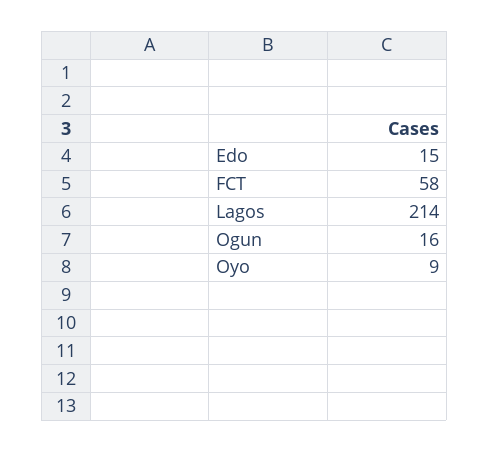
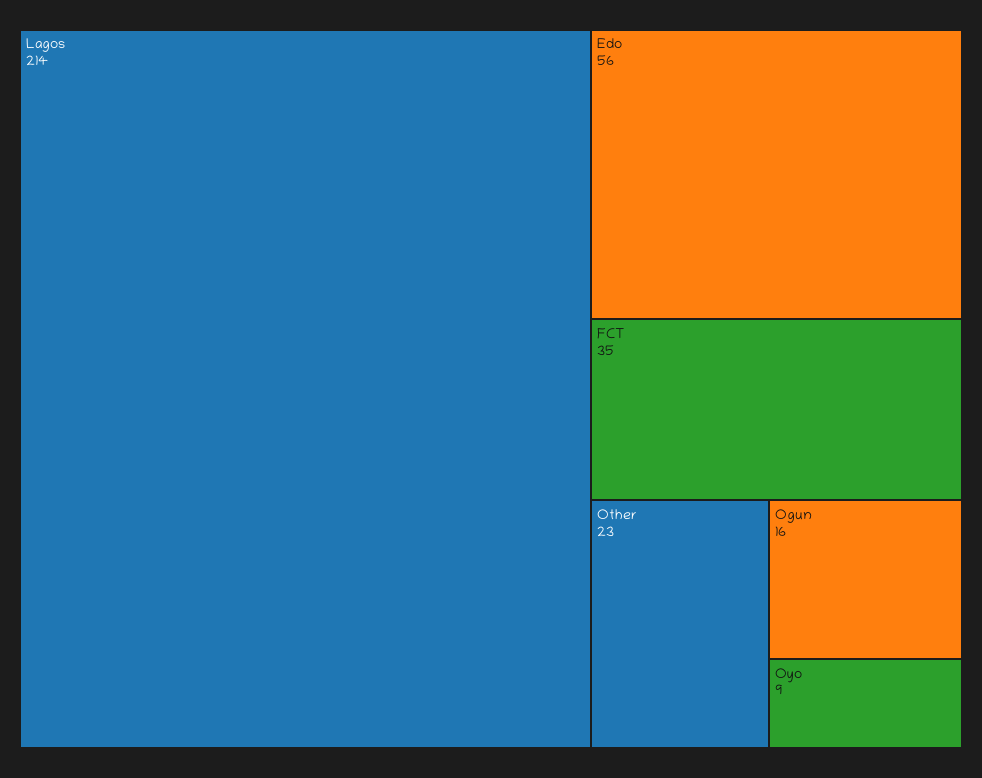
  {
-   "Edo": 15,
+   "Edo": 56,
-   "FCT": 58,
+   "FCT": 35,
    "Lagos": 214,
    "Ogun": 16,
-   "Oyo": 9
+   "Oyo": 9,
+   "Other": 23
  }

